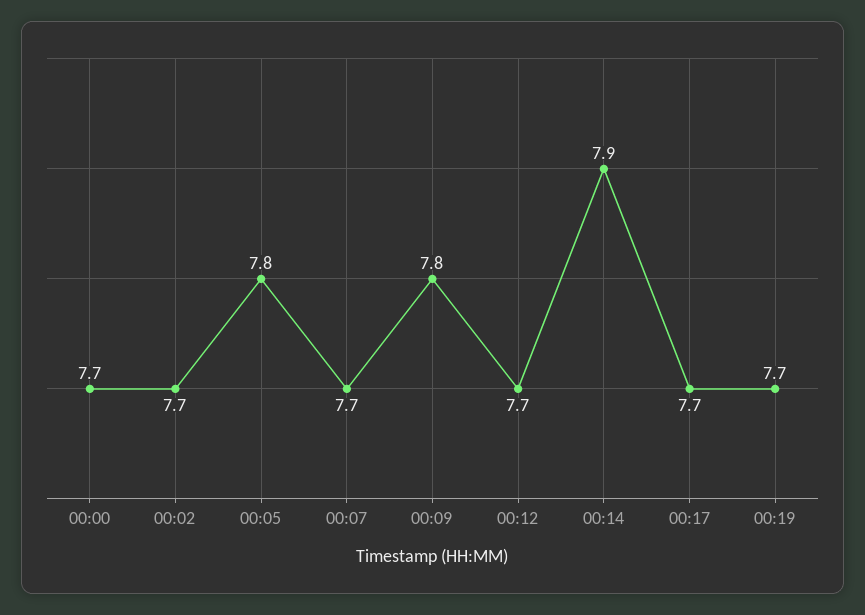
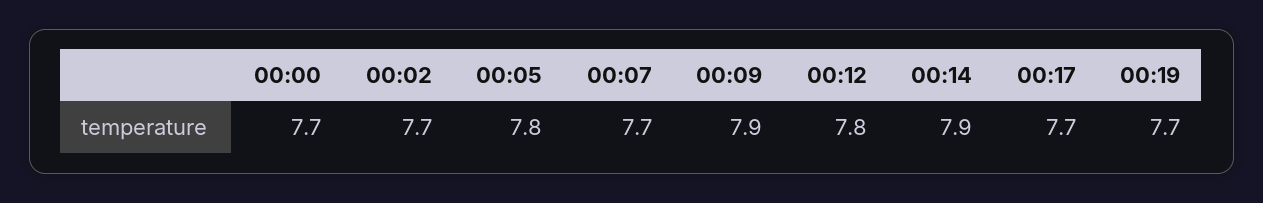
  {
    "00:00": 7.7,
    "00:02": 7.7,
    "00:05": 7.8,
    "00:07": 7.7,
-   "00:09": 7.8,
+   "00:09": 7.9,
-   "00:12": 7.7,
+   "00:12": 7.8,
    "00:14": 7.9,
    "00:17": 7.7,
    "00:19": 7.7
  }

